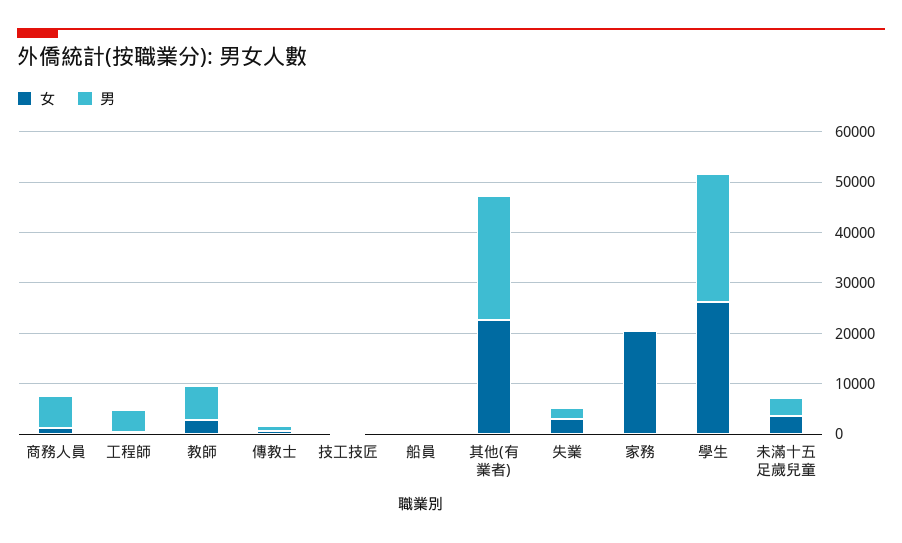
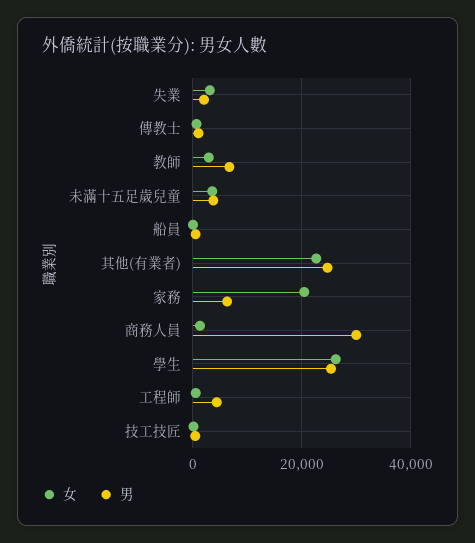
  {
    "女": {
      "商務人員": 2000,
      "工程師": 0,
      "教師": 2000,
      "傳教士": 0,
      "技工技匠": 0,
      "船員": 0,
      "其他(有業者)": 22000,
      "失業": 4000,
      "家務": 20000,
      "學生": 26000,
      "未滿十五足歲兒童": 4000
    },
    "男": {
-     "商務人員": 6000,
+     "商務人員": 30000,
      "工程師": 4000,
      "教師": 6000,
      "傳教士": 2000,
      "技工技匠": 0,
      "船員": 0,
      "其他(有業者)": 24000,
      "失業": 2000,
-     "家務": 0,
+     "家務": 6000,
      "學生": 26000,
      "未滿十五足歲兒童": 4000
    }
  }

